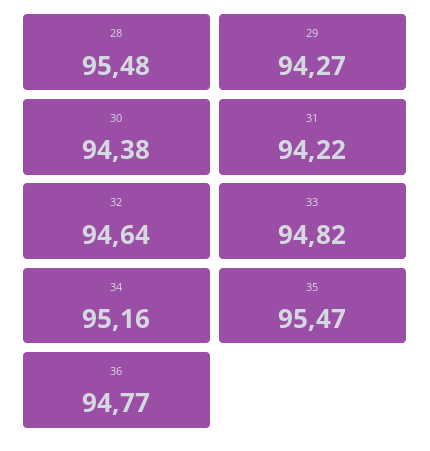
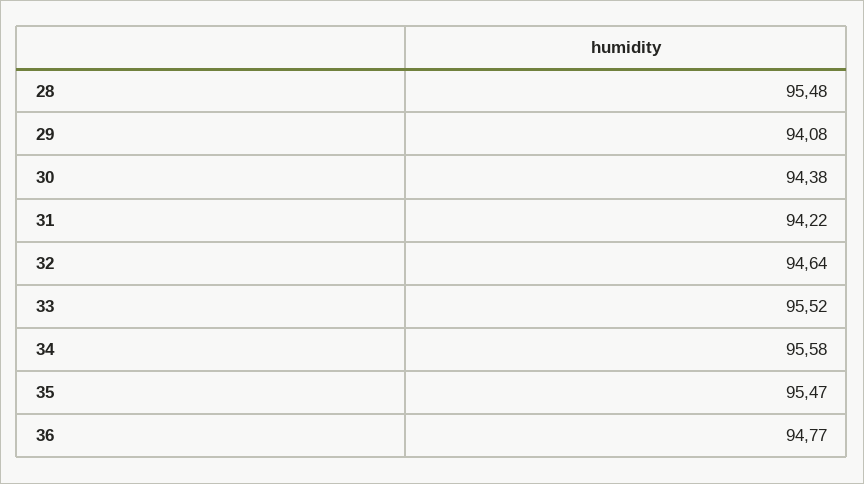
  {
    "28": 95.48,
-   "29": 94.27,
+   "29": 94.08,
    "30": 94.38,
    "31": 94.22,
    "32": 94.64,
-   "33": 94.82,
+   "33": 95.52,
-   "34": 95.16,
+   "34": 95.58,
    "35": 95.47,
    "36": 94.77
  }

